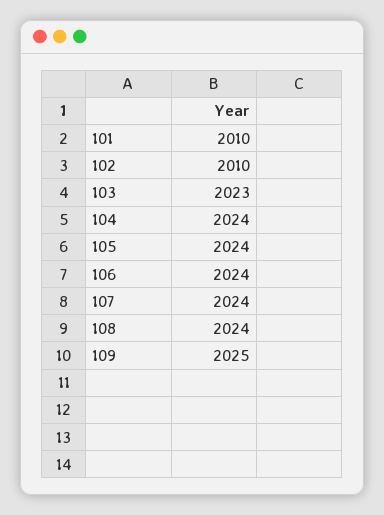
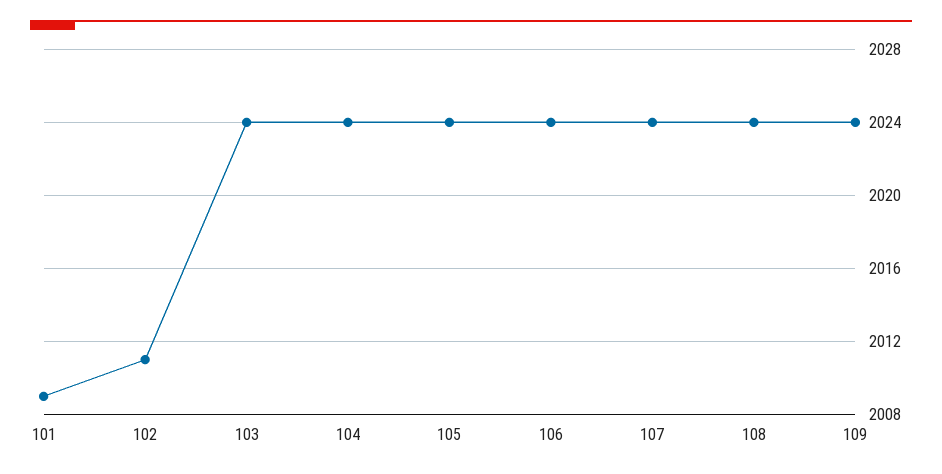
  {
-   "101": 2010,
+   "101": 2009,
-   "102": 2010,
+   "102": 2011,
-   "103": 2023,
+   "103": 2024,
    "104": 2024,
    "105": 2024,
    "106": 2024,
    "107": 2024,
    "108": 2024,
-   "109": 2025
+   "109": 2024
  }

